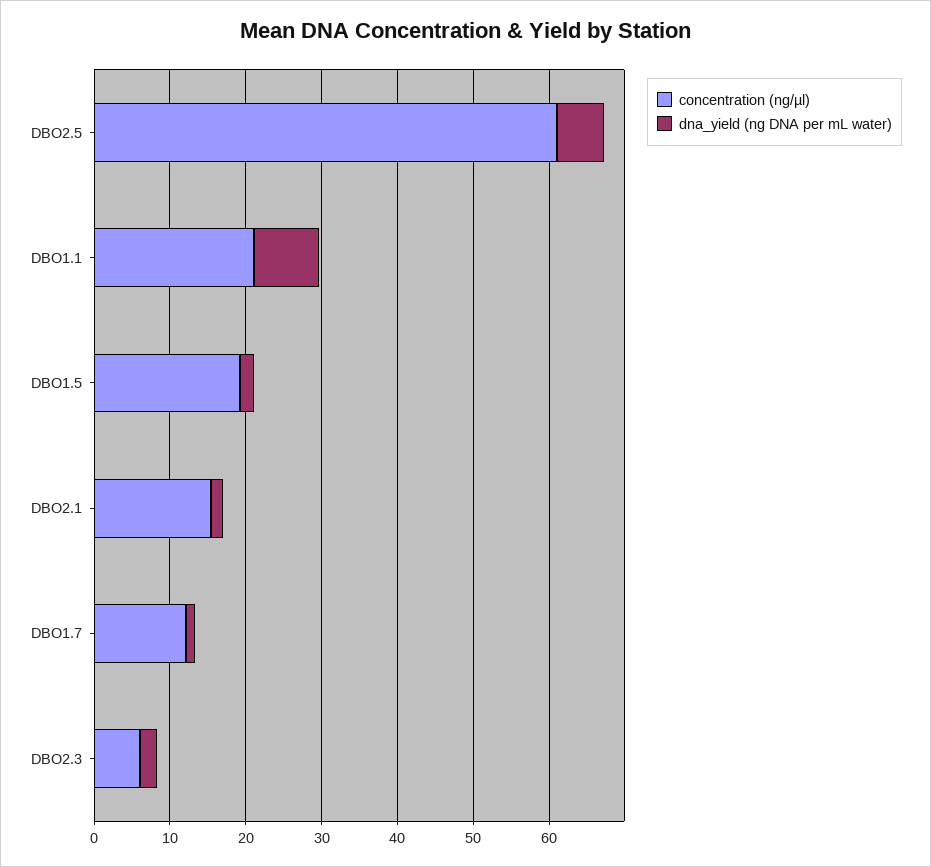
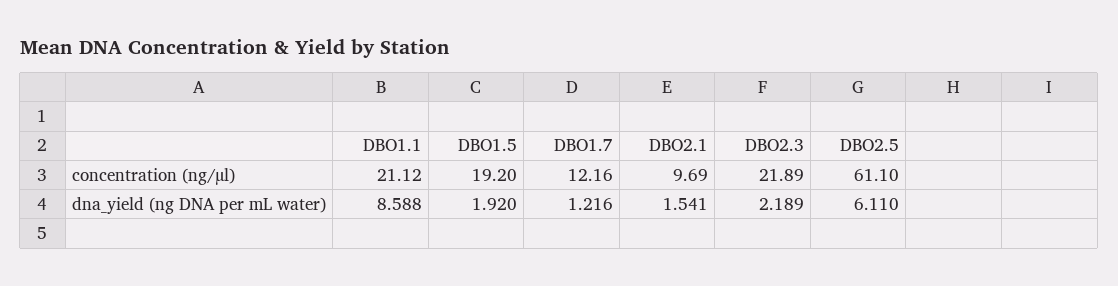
  {
    "concentration (ng/µl)": {
      "DBO2.5": 61.1,
      "DBO1.1": 21.12,
      "DBO1.5": 19.2,
-     "DBO2.1": 16,
+     "DBO2.1": 9.69,
      "DBO1.7": 12.16,
-     "DBO2.3": 6
+     "DBO2.3": 21.89
    },
    "dna_yield (ng DNA per mL water)": {
      "DBO2.5": 6.11,
      "DBO1.1": 8.588,
      "DBO1.5": 1.92,
      "DBO2.1": 1.541,
      "DBO1.7": 1.216,
      "DBO2.3": 2.189
    }
  }

